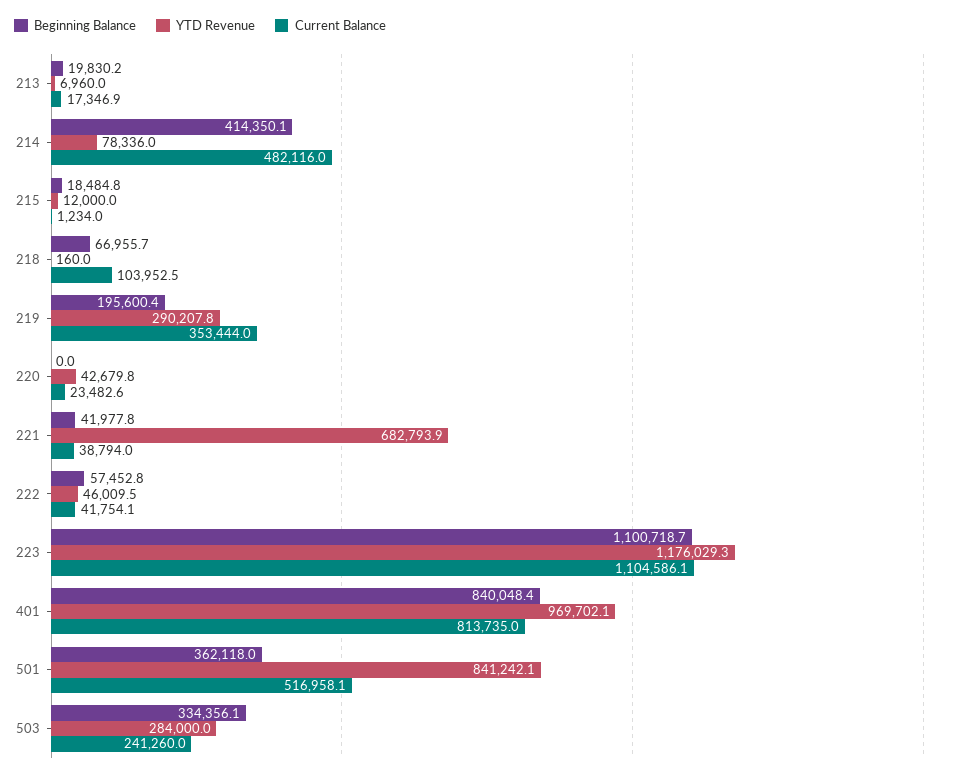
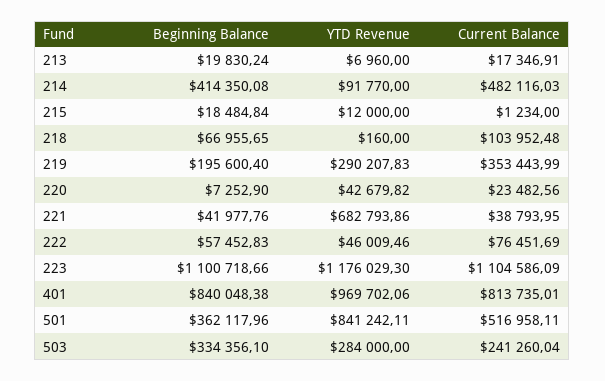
  {
    "Beginning Balance": {
      "213": 19830.24,
      "214": 414350.08,
      "215": 18484.84,
      "218": 66955.65,
      "219": 195600.4,
-     "220": 0,
+     "220": 7252.9,
      "221": 41977.76,
      "222": 57452.83,
      "223": 1100718.66,
      "401": 840048.38,
      "501": 362117.96,
      "503": 334356.1
    },
    "YTD Revenue": {
      "213": 6960,
-     "214": 78336,
+     "214": 91770,
      "215": 12000,
      "218": 160,
      "219": 290207.83,
      "220": 42679.82,
      "221": 682793.86,
      "222": 46009.46,
      "223": 1176029.3,
      "401": 969702.06,
      "501": 841242.11,
      "503": 284000
    },
    "Current Balance": {
      "213": 17346.91,
      "214": 482116.03,
      "215": 1234,
      "218": 103952.48,
      "219": 353443.99,
      "220": 23482.56,
      "221": 38793.95,
-     "222": 41754.1,
+     "222": 76451.69,
      "223": 1104586.09,
      "401": 813735.01,
      "501": 516958.11,
      "503": 241260.04
    }
  }

